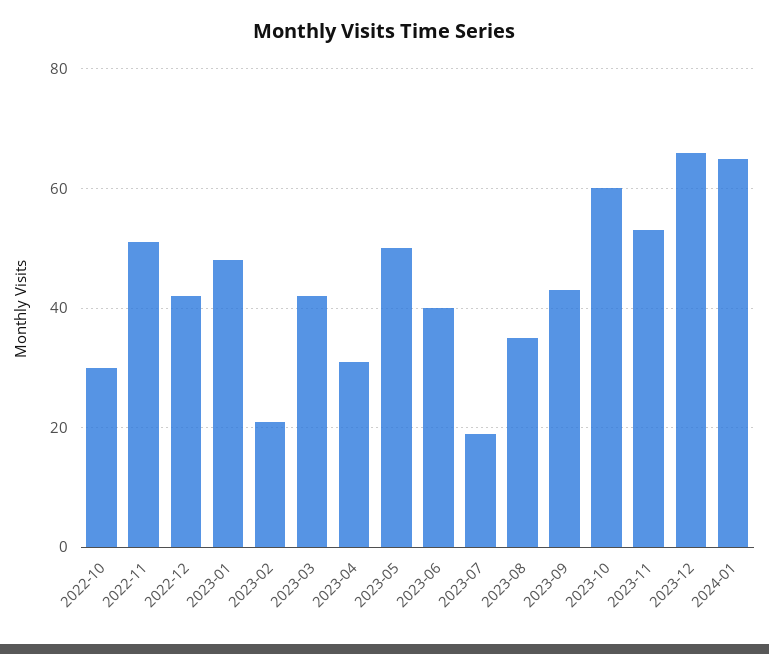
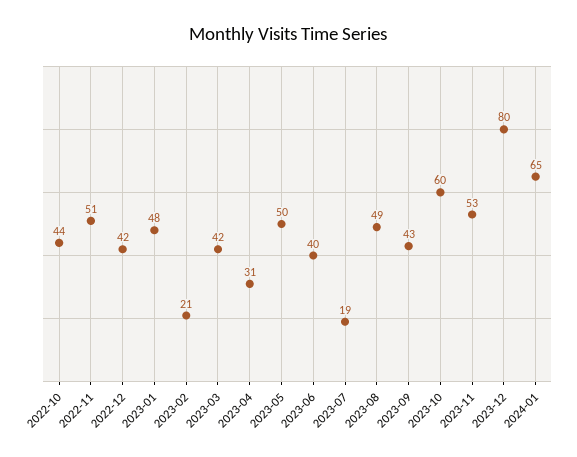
  {
-   "2022-10": 30,
+   "2022-10": 44,
    "2022-11": 51,
    "2022-12": 42,
    "2023-01": 48,
    "2023-02": 21,
    "2023-03": 42,
    "2023-04": 31,
    "2023-05": 50,
    "2023-06": 40,
    "2023-07": 19,
-   "2023-08": 35,
+   "2023-08": 49,
    "2023-09": 43,
    "2023-10": 60,
    "2023-11": 53,
-   "2023-12": 65,
+   "2023-12": 80,
    "2024-01": 65
  }

